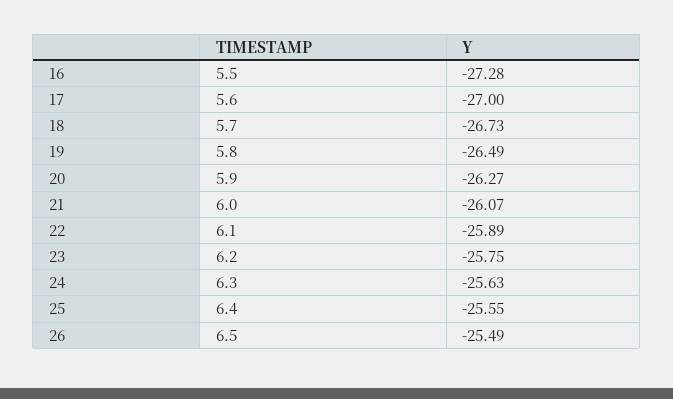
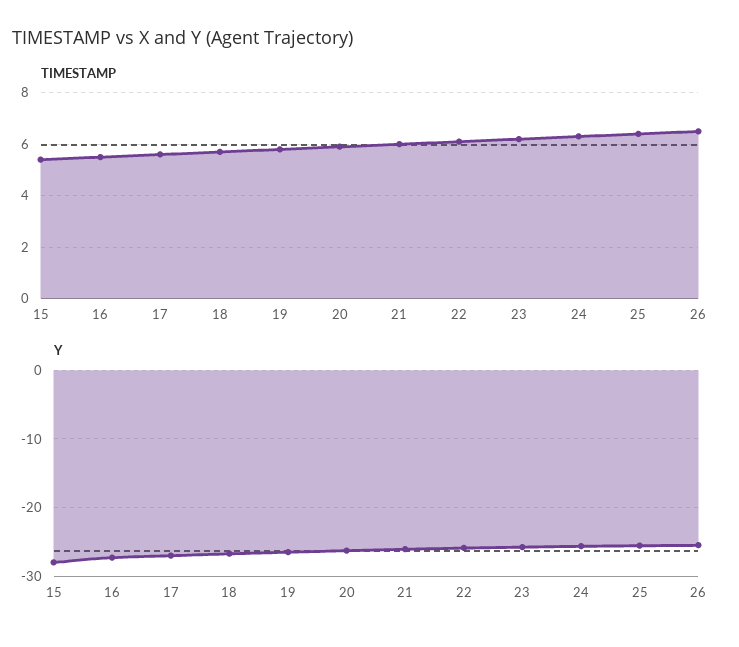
  {
    "TIMESTAMP": {
      "16": 5.5,
      "17": 5.6,
      "18": 5.7,
      "19": 5.8,
      "20": 5.9,
      "21": 6,
      "22": 6.1,
      "23": 6.2,
      "24": 6.3,
      "25": 6.4,
-     "26": 6.5
+     "26": 6.5,
+     "15": 5.5
    },
    "Y": {
      "16": -27.28,
      "17": -27,
      "18": -26.73,
      "19": -26.49,
      "20": -26.27,
      "21": -26.07,
      "22": -25.89,
      "23": -25.75,
      "24": -25.63,
      "25": -25.55,
-     "26": -25.49
+     "26": -25.49,
+     "15": -28
    }
  }

